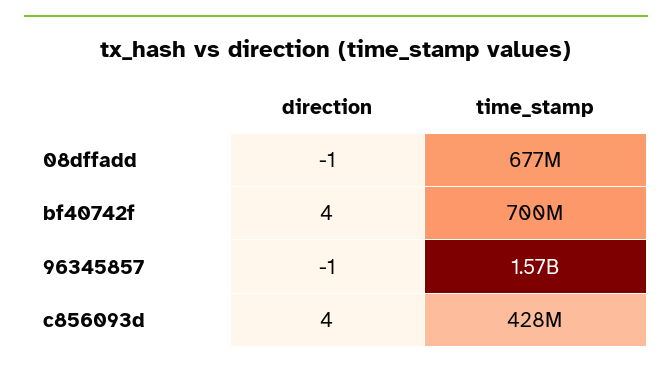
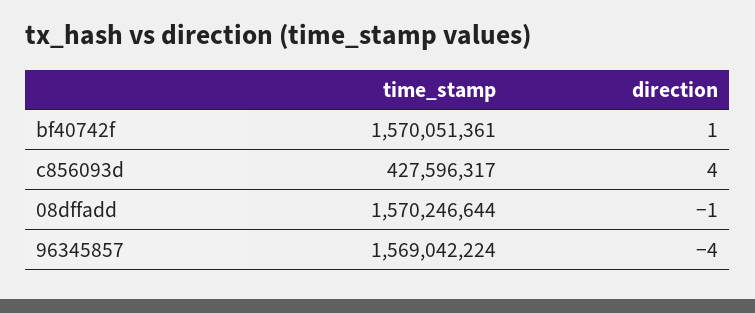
  {
    "direction": {
      "08dffadd": -1,
-     "bf40742f": 4,
+     "bf40742f": 1,
-     "96345857": -1,
+     "96345857": -4,
      "c856093d": 4
    },
    "time_stamp": {
-     "08dffadd": 677000000,
+     "08dffadd": 1570246644,
-     "bf40742f": 700000000,
+     "bf40742f": 1570051361,
      "96345857": 1569042224,
      "c856093d": 427596317
    }
  }

